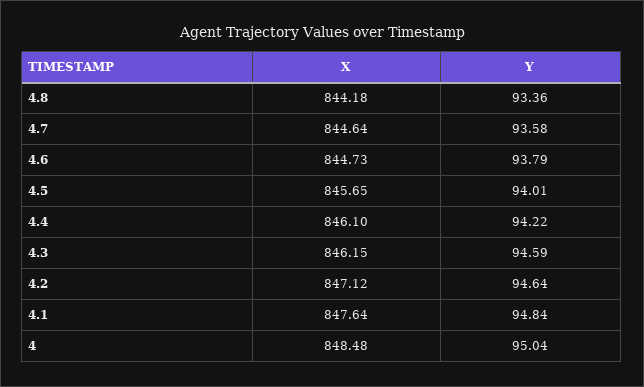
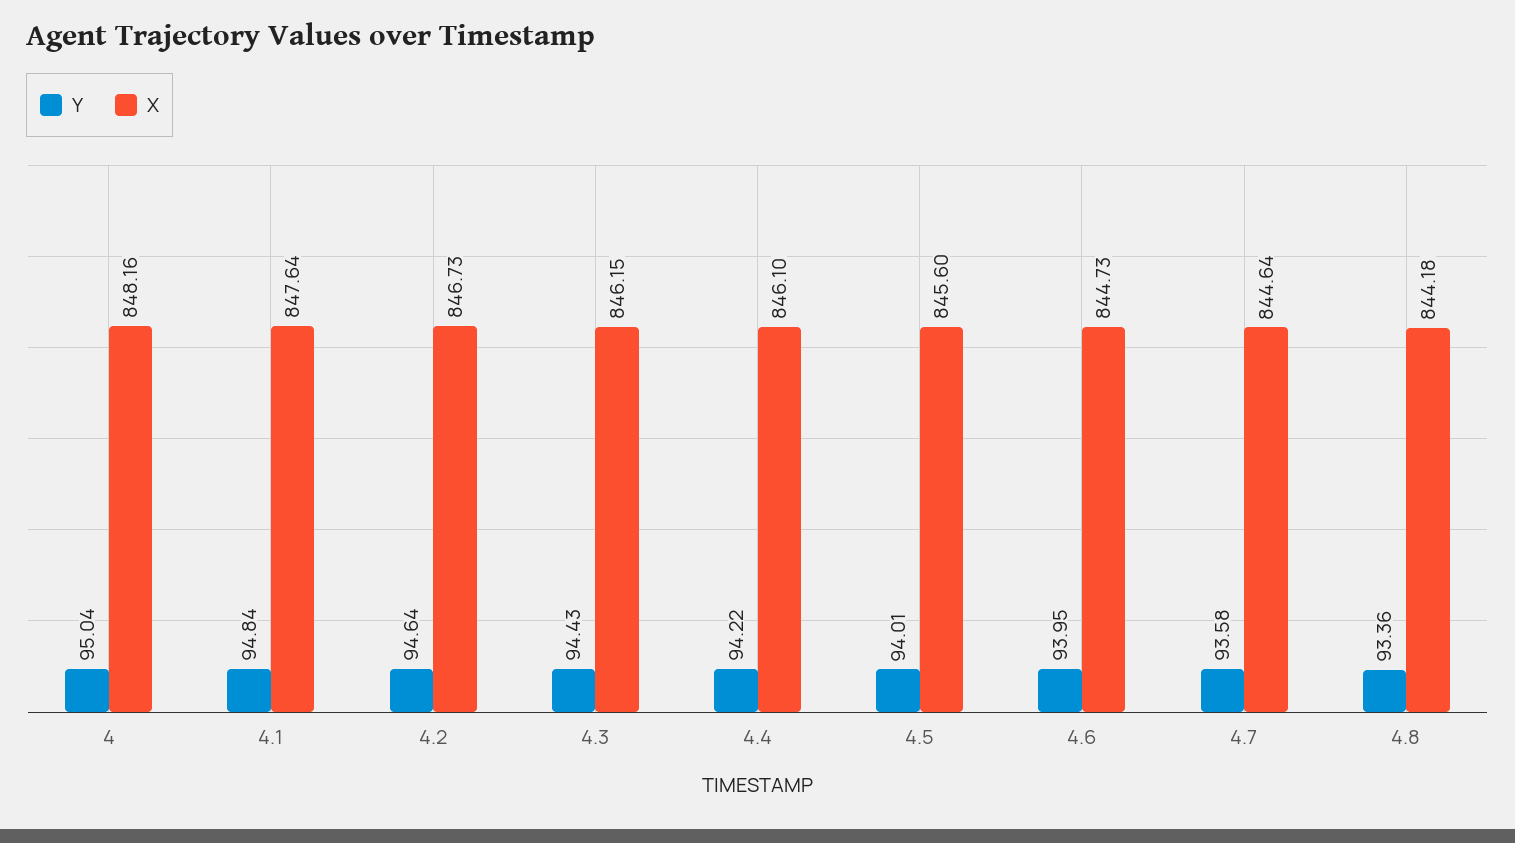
  {
    "X": {
      "4.8": 844.18,
      "4.7": 844.64,
      "4.6": 844.73,
-     "4.5": 845.65,
+     "4.5": 845.6,
      "4.4": 846.1,
      "4.3": 846.15,
-     "4.2": 847.12,
+     "4.2": 846.73,
      "4.1": 847.64,
-     "4": 848.48
+     "4": 848.16
    },
    "Y": {
      "4.8": 93.36,
      "4.7": 93.58,
-     "4.6": 93.79,
+     "4.6": 93.95,
      "4.5": 94.01,
      "4.4": 94.22,
-     "4.3": 94.59,
+     "4.3": 94.43,
      "4.2": 94.64,
      "4.1": 94.84,
      "4": 95.04
    }
  }

